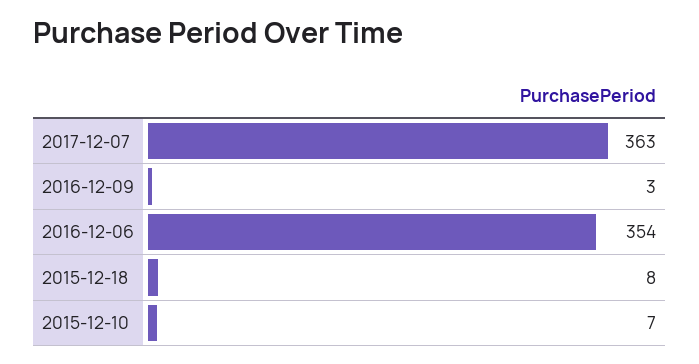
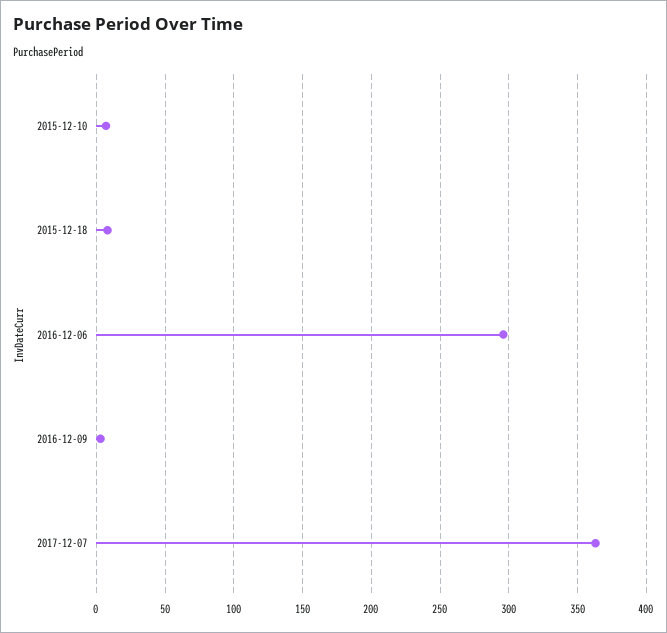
  {
    "2017-12-07": 363,
    "2016-12-09": 3,
-   "2016-12-06": 354,
+   "2016-12-06": 295,
    "2015-12-18": 8,
    "2015-12-10": 7
  }

